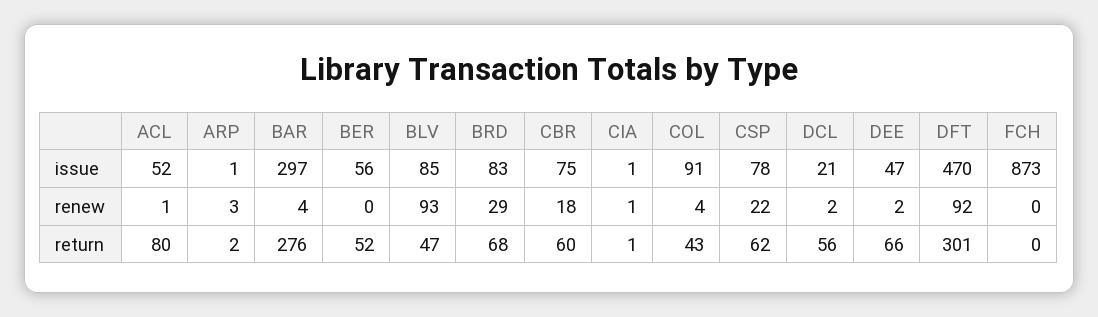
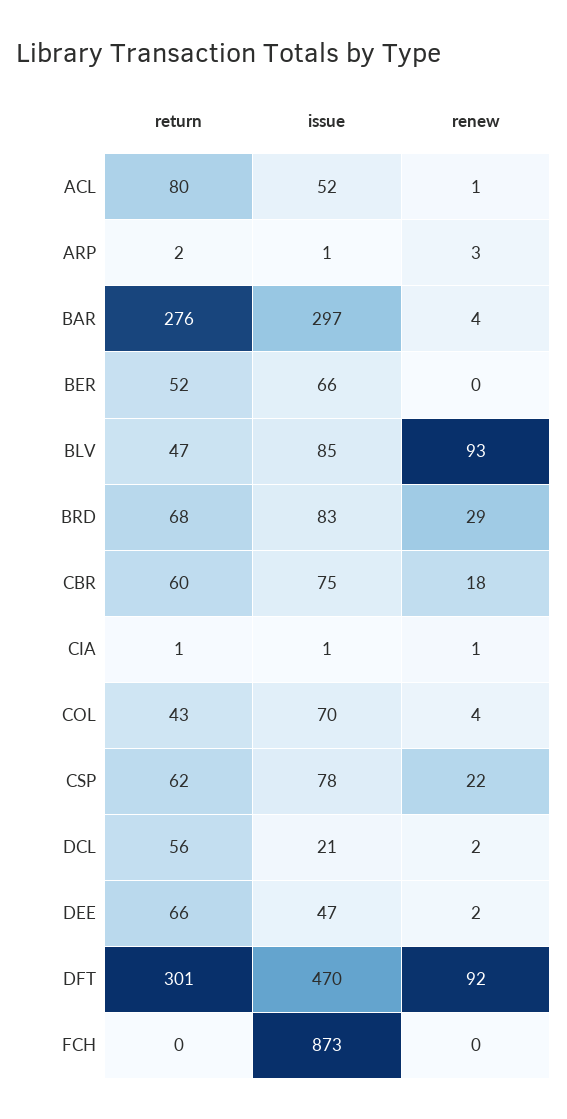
  {
    "ACL": {
      "issue": 52,
      "renew": 1,
      "return": 80
    },
    "ARP": {
      "issue": 1,
      "renew": 3,
      "return": 2
    },
    "BAR": {
      "issue": 297,
      "renew": 4,
      "return": 276
    },
    "BER": {
-     "issue": 56,
+     "issue": 66,
      "renew": 0,
      "return": 52
    },
    "BLV": {
      "issue": 85,
      "renew": 93,
      "return": 47
    },
    "BRD": {
      "issue": 83,
      "renew": 29,
      "return": 68
    },
    "CBR": {
      "issue": 75,
      "renew": 18,
      "return": 60
    },
    "CIA": {
      "issue": 1,
      "renew": 1,
      "return": 1
    },
    "COL": {
-     "issue": 91,
+     "issue": 70,
      "renew": 4,
      "return": 43
    },
    "CSP": {
      "issue": 78,
      "renew": 22,
      "return": 62
    },
    "DCL": {
      "issue": 21,
      "renew": 2,
      "return": 56
    },
    "DEE": {
      "issue": 47,
      "renew": 2,
      "return": 66
    },
    "DFT": {
      "issue": 470,
      "renew": 92,
      "return": 301
    },
    "FCH": {
      "issue": 873,
      "renew": 0,
      "return": 0
    }
  }

